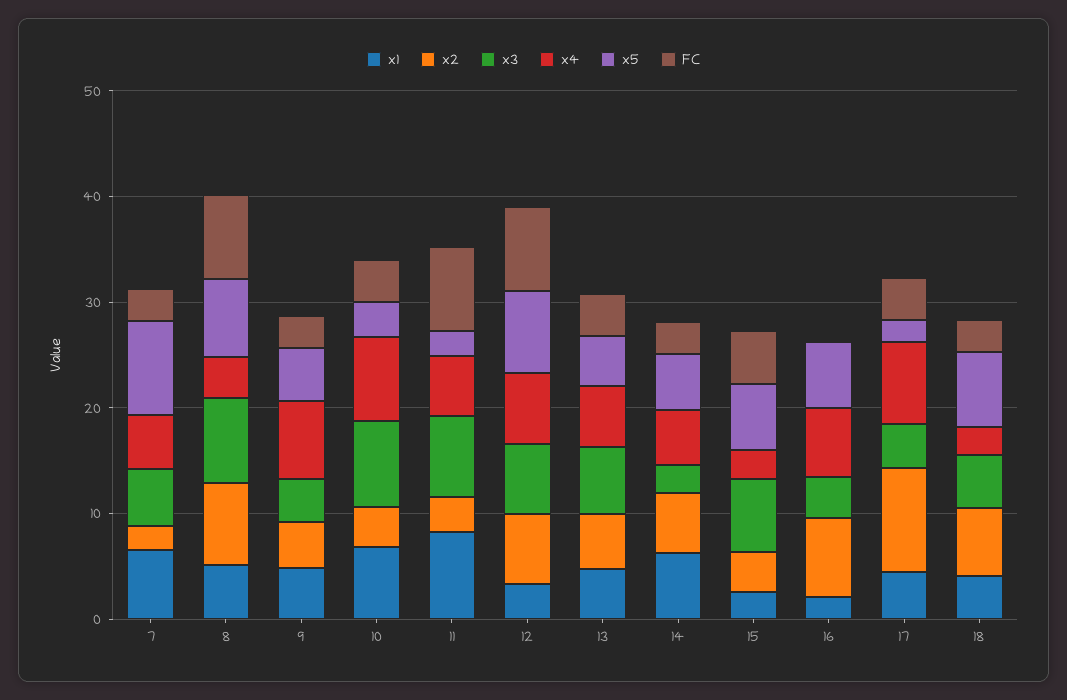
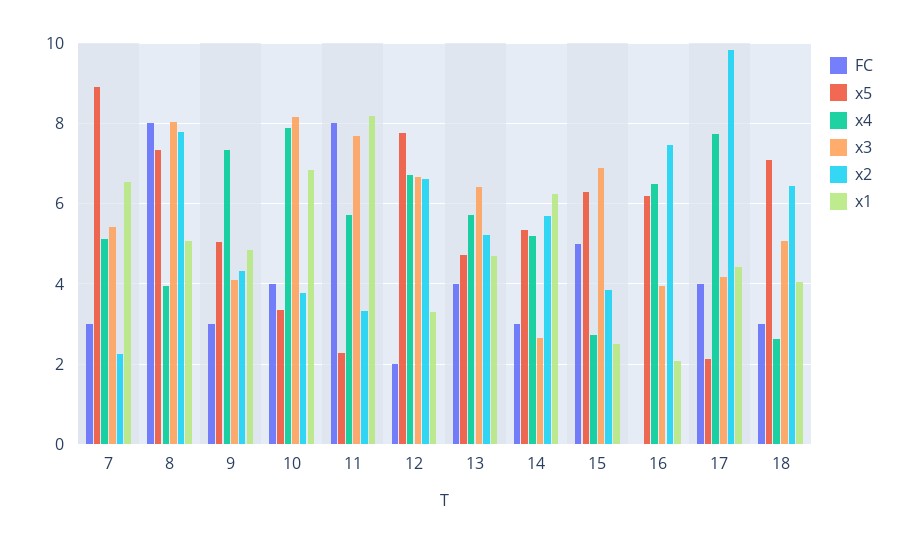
  {
    "x1": {
      "7": 6.6,
      "8": 5,
      "9": 4.8,
      "10": 6.8,
      "11": 8.2,
      "12": 3.2,
      "13": 4.6,
      "14": 6.2,
      "15": 2.6,
      "16": 2,
      "17": 4.4,
      "18": 4
    },
    "x2": {
      "7": 2.2,
      "8": 7.8,
      "9": 4.4,
      "10": 3.8,
      "11": 3.4,
      "12": 6.6,
      "13": 5.2,
      "14": 5.6,
      "15": 3.8,
      "16": 7.4,
      "17": 9.8,
      "18": 6.4
    },
    "x3": {
      "7": 5.4,
      "8": 8,
      "9": 4.2,
      "10": 8.2,
      "11": 7.6,
      "12": 6.6,
      "13": 6.4,
      "14": 2.6,
      "15": 6.8,
      "16": 4,
      "17": 4.2,
      "18": 5
    },
    "x4": {
      "7": 5.2,
      "8": 4,
      "9": 7.4,
      "10": 7.8,
      "11": 5.8,
      "12": 6.8,
      "13": 5.8,
      "14": 5.2,
      "15": 2.8,
      "16": 6.4,
      "17": 7.8,
      "18": 2.6
    },
    "x5": {
      "7": 8.8,
      "8": 7.4,
      "9": 5,
      "10": 3.4,
      "11": 2.2,
      "12": 7.8,
      "13": 4.8,
      "14": 5.4,
      "15": 6.2,
      "16": 6.2,
      "17": 2.2,
      "18": 7
    },
    "FC": {
      "7": 3,
      "8": 8,
      "9": 3,
      "10": 4,
      "11": 8,
-     "12": 8,
+     "12": 2,
      "13": 4,
      "14": 3,
      "15": 5,
      "16": 0,
      "17": 4,
      "18": 3
    }
  }

